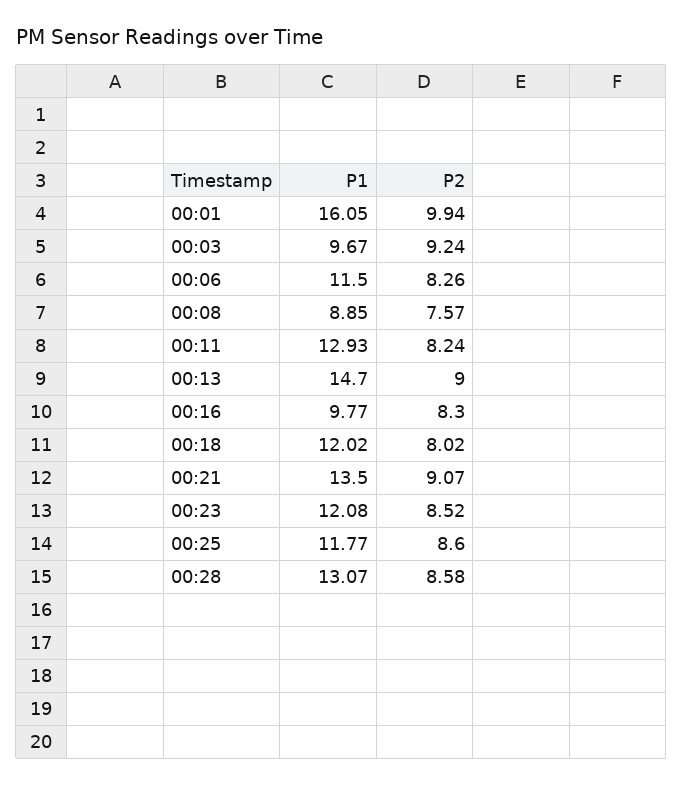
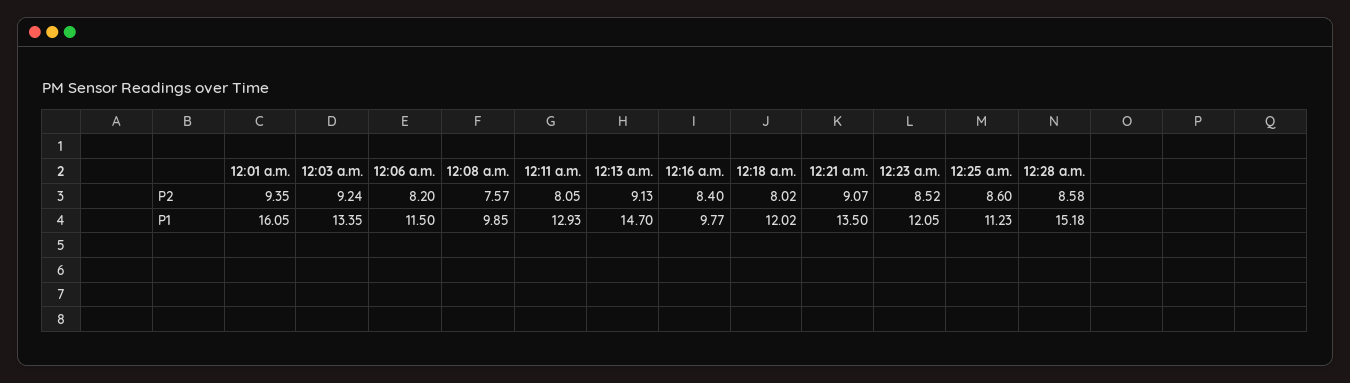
  {
    "P1": {
      "00:01": 16.05,
-     "00:03": 9.67,
+     "00:03": 13.35,
      "00:06": 11.5,
-     "00:08": 8.85,
+     "00:08": 9.85,
      "00:11": 12.93,
      "00:13": 14.7,
      "00:16": 9.77,
      "00:18": 12.02,
      "00:21": 13.5,
-     "00:23": 12.08,
+     "00:23": 12.05,
-     "00:25": 11.77,
+     "00:25": 11.23,
-     "00:28": 13.07
+     "00:28": 15.18
    },
    "P2": {
-     "00:01": 9.94,
+     "00:01": 9.35,
      "00:03": 9.24,
-     "00:06": 8.26,
+     "00:06": 8.2,
      "00:08": 7.57,
-     "00:11": 8.24,
+     "00:11": 8.05,
-     "00:13": 9,
+     "00:13": 9.13,
-     "00:16": 8.3,
+     "00:16": 8.4,
      "00:18": 8.02,
      "00:21": 9.07,
      "00:23": 8.52,
      "00:25": 8.6,
      "00:28": 8.58
    }
  }

